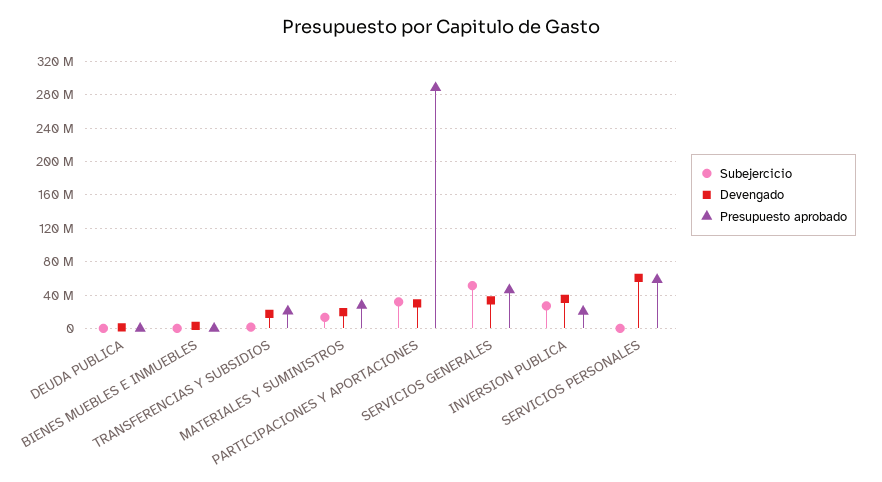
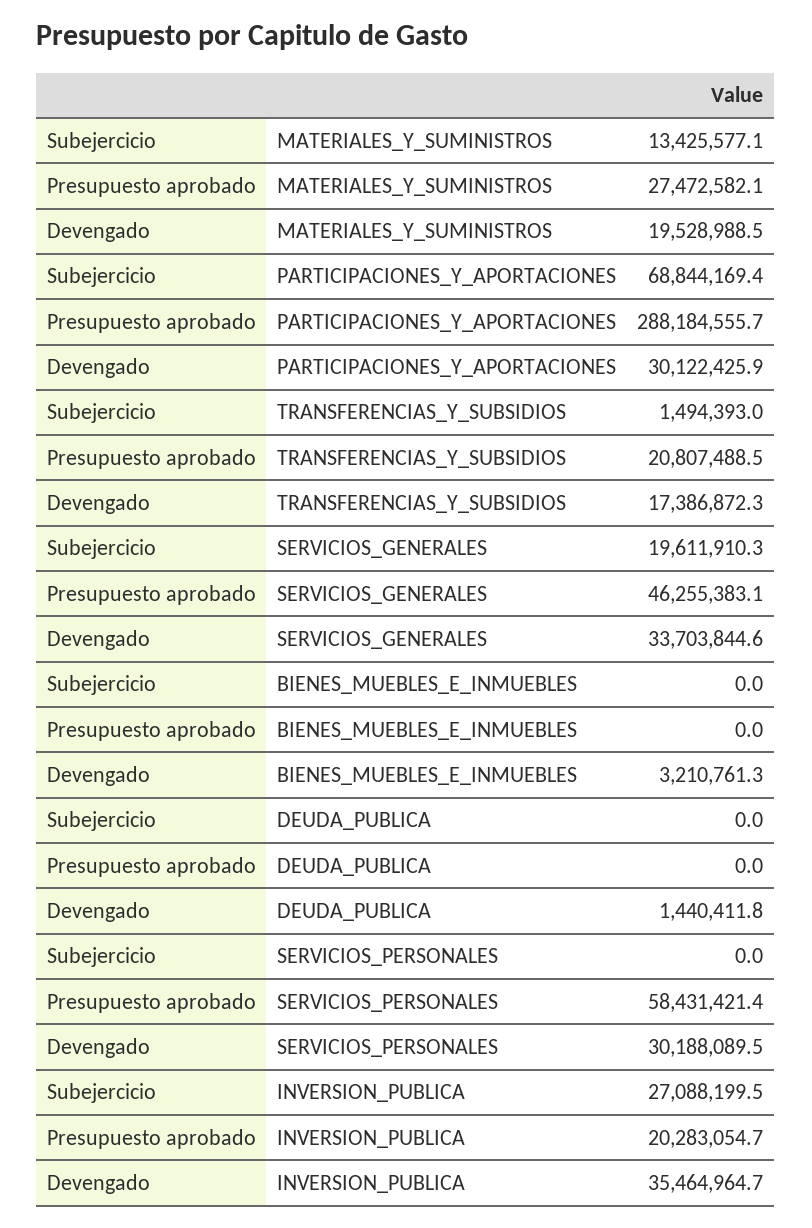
  {
    "Subejercicio": {
      "DEUDA PUBLICA": 0,
      "BIENES MUEBLES E INMUEBLES": 0,
      "TRANSFERENCIAS Y SUBSIDIOS": 1494393,
      "MATERIALES Y SUMINISTROS": 13425577.1,
-     "PARTICIPACIONES Y APORTACIONES": 30000000,
+     "PARTICIPACIONES Y APORTACIONES": 68844169.4,
-     "SERVICIOS GENERALES": 50000000,
+     "SERVICIOS GENERALES": 19611910.3,
      "INVERSION PUBLICA": 27088199.5,
      "SERVICIOS PERSONALES": 0
    },
    "Devengado": {
      "DEUDA PUBLICA": 1440411.8,
      "BIENES MUEBLES E INMUEBLES": 3210761.3,
      "TRANSFERENCIAS Y SUBSIDIOS": 17386872.3,
      "MATERIALES Y SUMINISTROS": 19528988.5,
      "PARTICIPACIONES Y APORTACIONES": 30122425.9,
      "SERVICIOS GENERALES": 33703844.6,
      "INVERSION PUBLICA": 35464964.7,
-     "SERVICIOS PERSONALES": 60000000
+     "SERVICIOS PERSONALES": 30188089.5
    },
    "Presupuesto aprobado": {
      "DEUDA PUBLICA": 0,
      "BIENES MUEBLES E INMUEBLES": 0,
      "TRANSFERENCIAS Y SUBSIDIOS": 20807488.5,
      "MATERIALES Y SUMINISTROS": 27472582.1,
      "PARTICIPACIONES Y APORTACIONES": 288184555.7,
      "SERVICIOS GENERALES": 46255383.1,
      "INVERSION PUBLICA": 20283054.7,
      "SERVICIOS PERSONALES": 58431421.4
    }
  }

